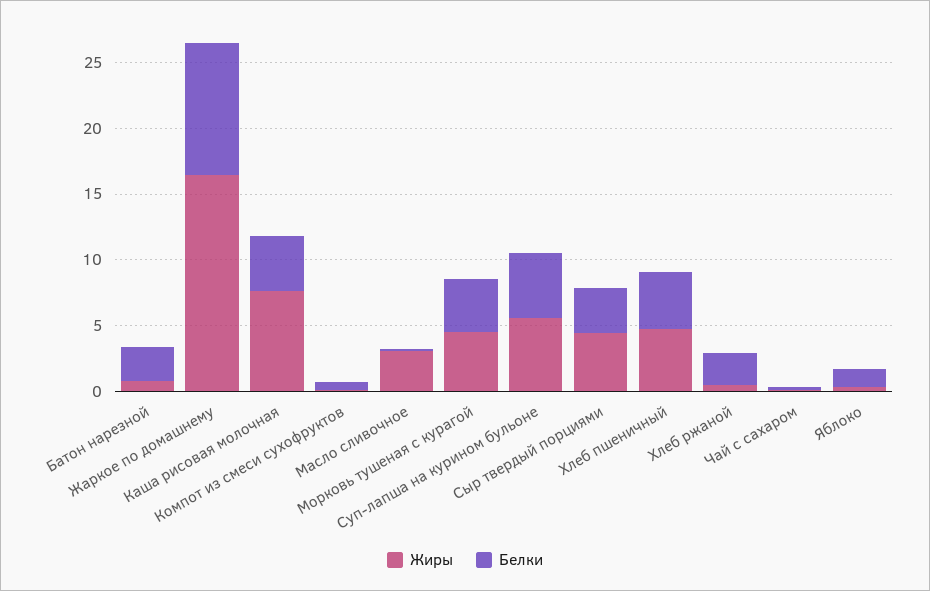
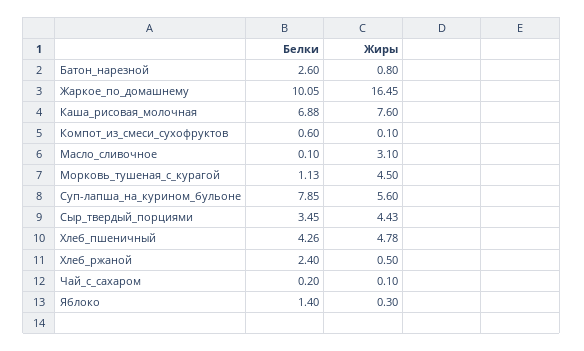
  {
    "Жиры": {
      "Батон нарезной": 0.8,
      "Жаркое по домашнему": 16.45,
      "Каша рисовая молочная": 7.6,
      "Компот из смеси сухофруктов": 0.1,
      "Масло сливочное": 3.1,
      "Морковь тушеная с курагой": 4.5,
      "Суп-лапша на курином бульоне": 5.6,
      "Сыр твердый порциями": 4.43,
      "Хлеб пшеничный": 4.78,
      "Хлеб ржаной": 0.5,
      "Чай с сахаром": 0.1,
      "Яблоко": 0.3
    },
    "Белки": {
      "Батон нарезной": 2.6,
      "Жаркое по домашнему": 10.05,
-     "Каша рисовая молочная": 4,
+     "Каша рисовая молочная": 6.88,
      "Компот из смеси сухофруктов": 0.6,
      "Масло сливочное": 0.1,
-     "Морковь тушеная с курагой": 4,
+     "Морковь тушеная с курагой": 1.13,
-     "Суп-лапша на курином бульоне": 5,
+     "Суп-лапша на курином бульоне": 7.85,
      "Сыр твердый порциями": 3.45,
      "Хлеб пшеничный": 4.26,
      "Хлеб ржаной": 2.4,
      "Чай с сахаром": 0.2,
      "Яблоко": 1.4
    }
  }

